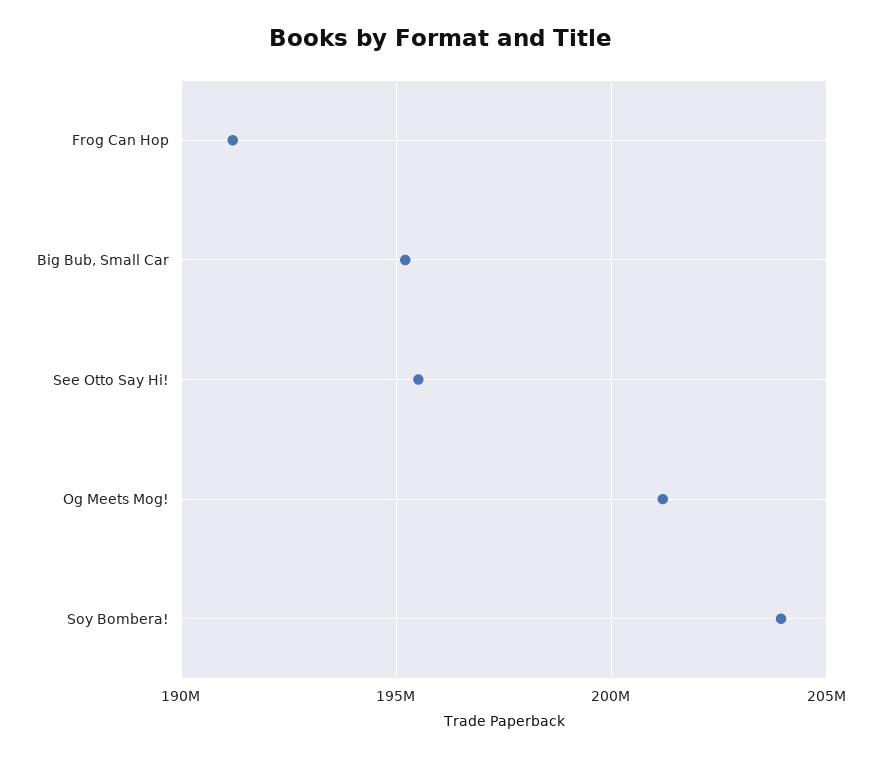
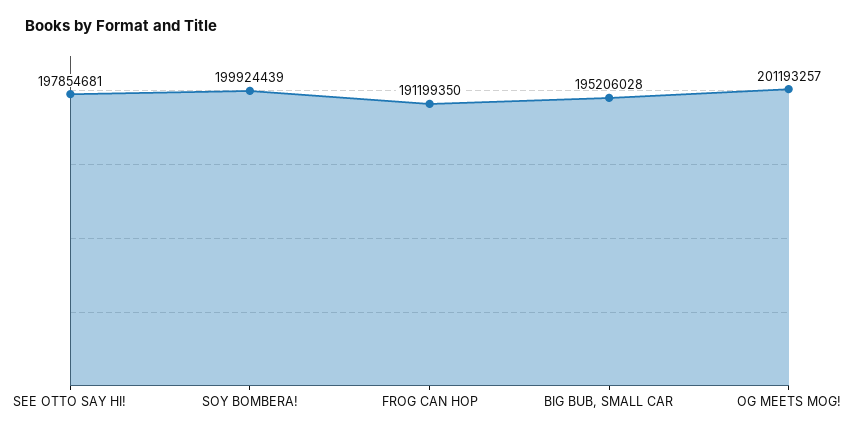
  {
    "Frog Can Hop": 191199350,
    "Big Bub, Small Car": 195206028,
-   "See Otto Say Hi!": 195500000,
+   "See Otto Say Hi!": 197854681,
    "Og Meets Mog!": 201193257,
-   "Soy Bombera!": 204000000
+   "Soy Bombera!": 199924439
  }

